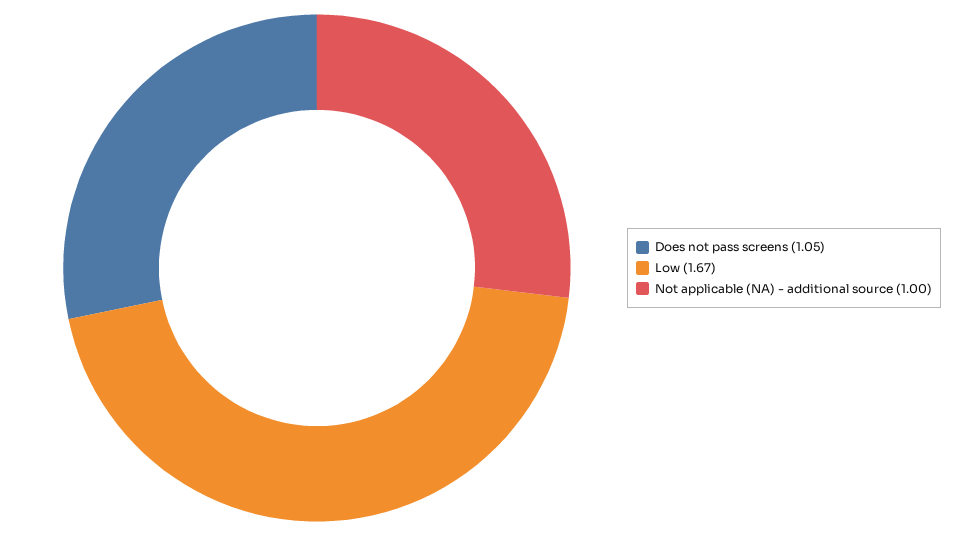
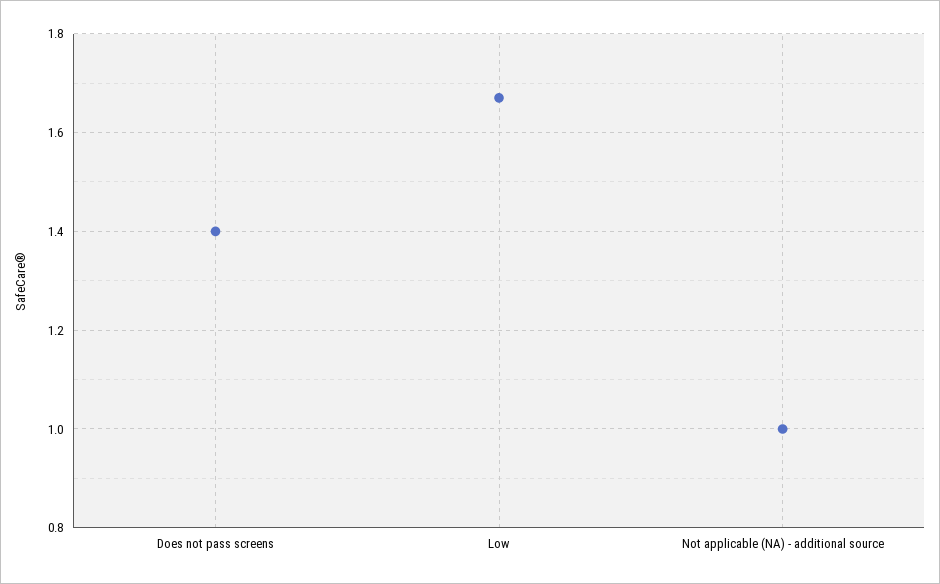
  {
-   "Does not pass screens": 1.05,
+   "Does not pass screens": 1.4,
    "Low": 1.67,
    "Not applicable (NA) - additional source": 1
  }

